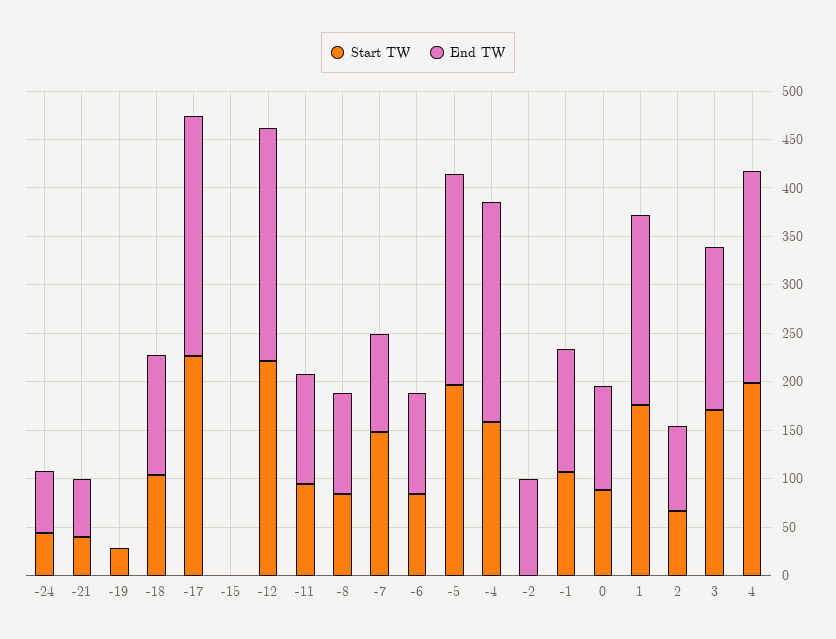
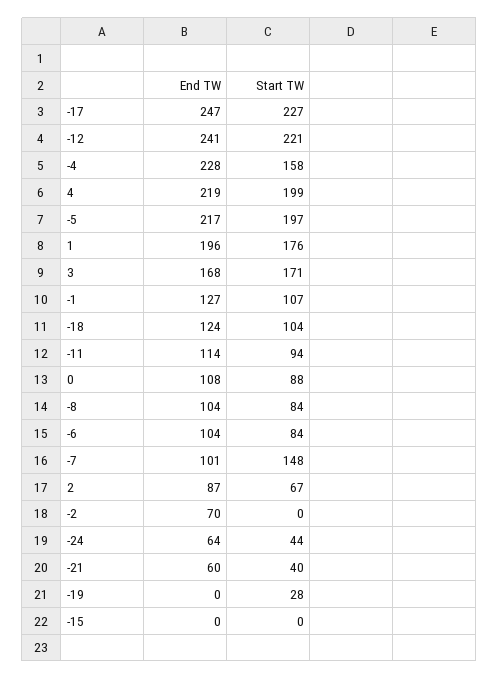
  {
    "Start TW": {
      "-24": 44,
      "-21": 40,
      "-19": 28,
      "-18": 104,
      "-17": 227,
      "-15": 0,
      "-12": 221,
      "-11": 94,
      "-8": 84,
      "-7": 148,
      "-6": 84,
      "-5": 197,
      "-4": 158,
      "-2": 0,
      "-1": 107,
      "0": 88,
      "1": 176,
      "2": 67,
      "3": 171,
      "4": 199
    },
    "End TW": {
      "-24": 64,
      "-21": 60,
      "-19": 0,
      "-18": 124,
      "-17": 247,
      "-15": 0,
      "-12": 241,
      "-11": 114,
      "-8": 104,
      "-7": 101,
      "-6": 104,
      "-5": 217,
      "-4": 228,
-     "-2": 100,
+     "-2": 70,
      "-1": 127,
      "0": 108,
      "1": 196,
      "2": 87,
      "3": 168,
      "4": 219
    }
  }

